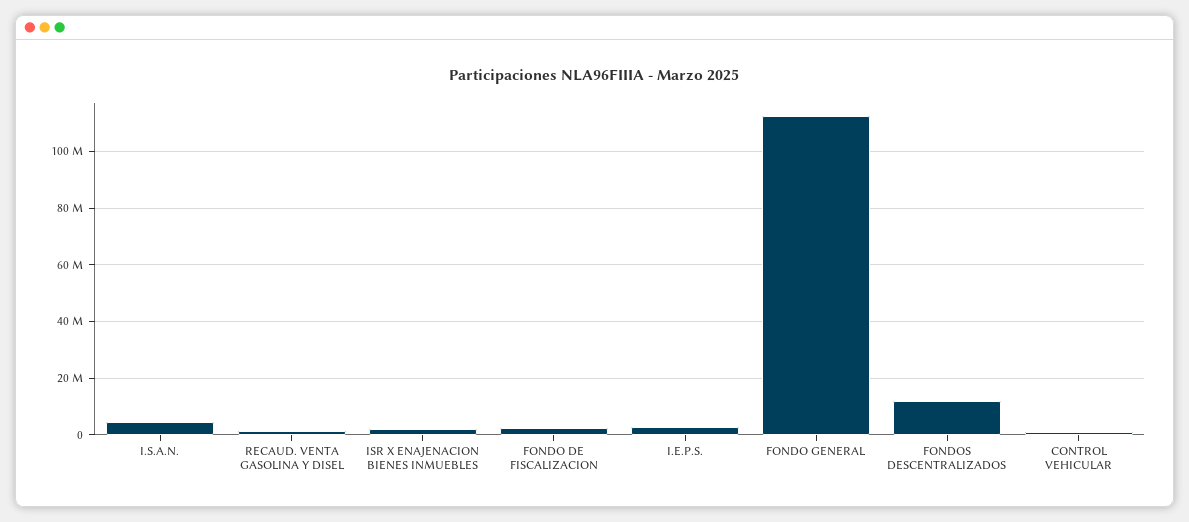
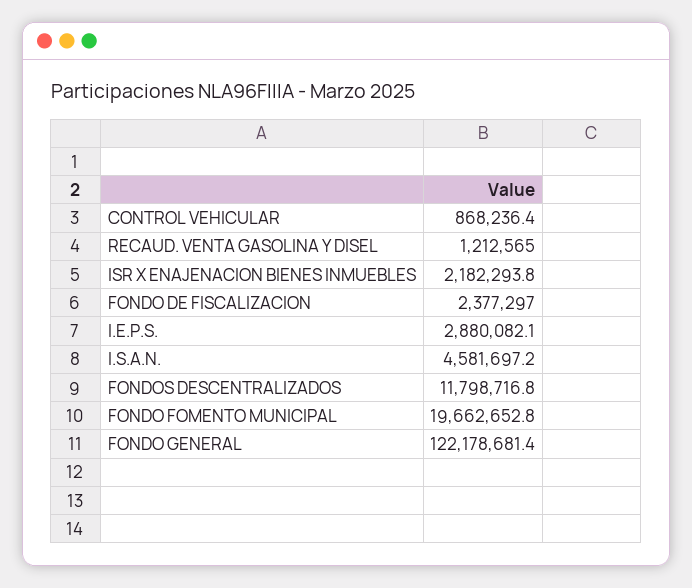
  {
    "I.S.A.N.": 4581697.2,
    "RECAUD. VENTA GASOLINA Y DISEL": 1212565,
    "ISR X ENAJENACION BIENES INMUEBLES": 2182293.8,
    "FONDO DE FISCALIZACION": 2377297,
    "I.E.P.S.": 2880082.1,
-   "FONDO GENERAL": 112500000,
+   "FONDO GENERAL": 122178681.4,
    "FONDOS DESCENTRALIZADOS": 11798716.8,
-   "CONTROL VEHICULAR": 868236.4
+   "CONTROL VEHICULAR": 868236.4,
+   "FONDO FOMENTO MUNICIPAL": 19662652.8
  }

